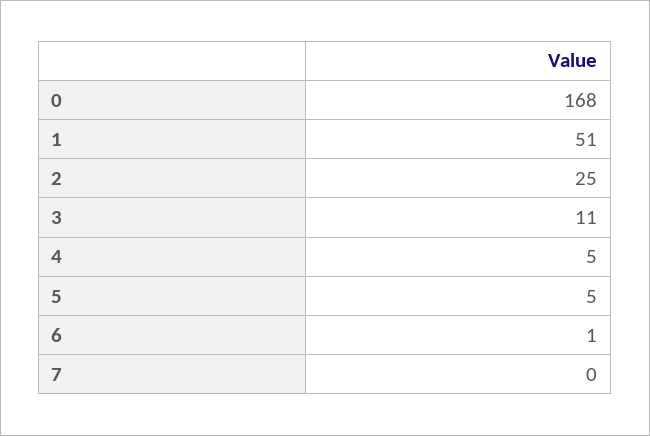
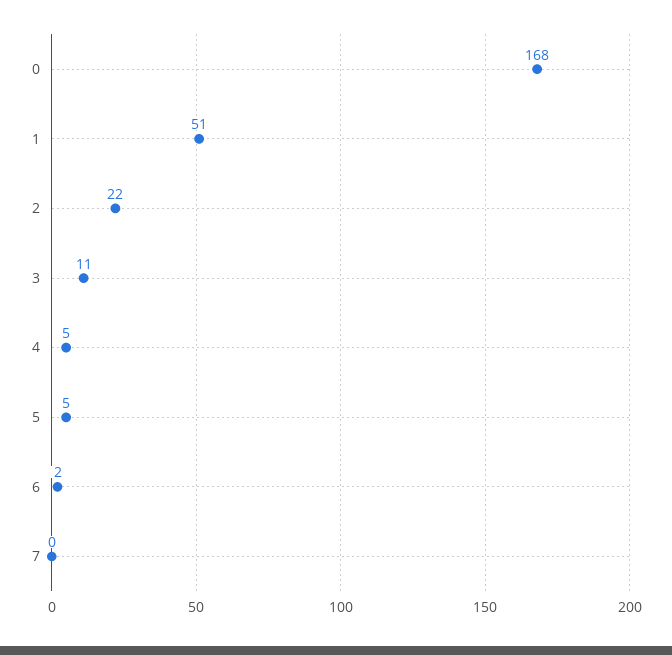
  {
    "0": 168,
    "1": 51,
-   "2": 25,
+   "2": 22,
    "3": 11,
    "4": 5,
    "5": 5,
-   "6": 1,
+   "6": 2,
    "7": 0
  }

